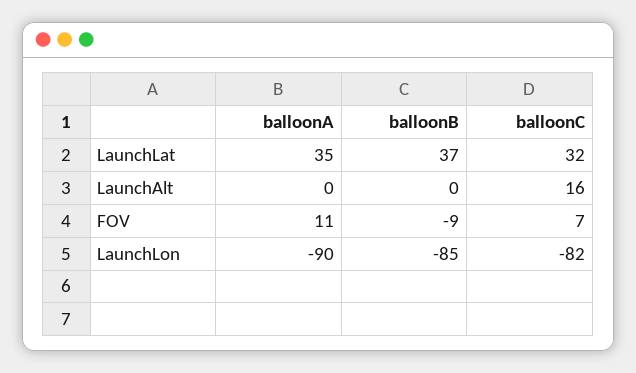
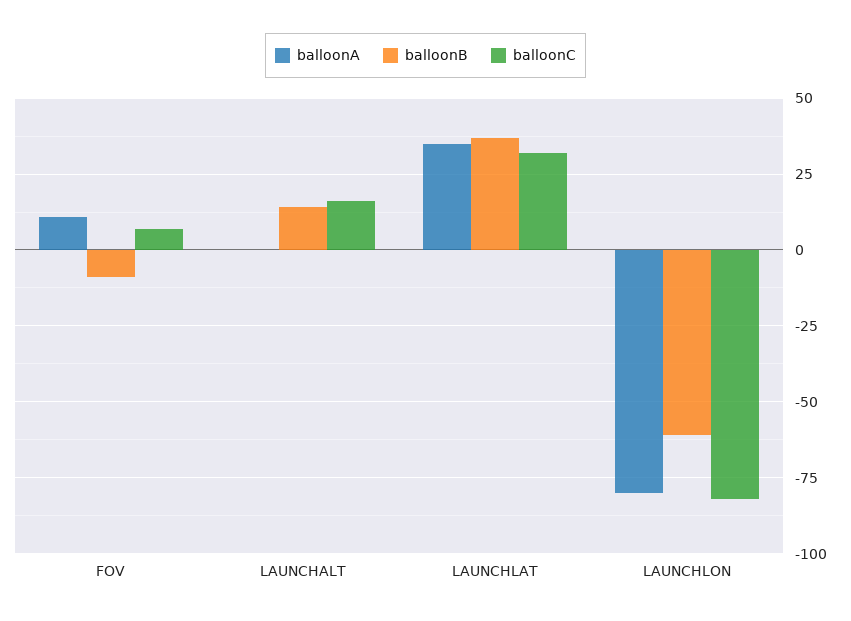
  {
    "balloonA": {
      "LaunchLat": 35,
      "LaunchAlt": 0,
      "FOV": 11,
-     "LaunchLon": -90
+     "LaunchLon": -80
    },
    "balloonB": {
      "LaunchLat": 37,
-     "LaunchAlt": 0,
+     "LaunchAlt": 15,
      "FOV": -9,
-     "LaunchLon": -85
+     "LaunchLon": -60
    },
    "balloonC": {
      "LaunchLat": 32,
      "LaunchAlt": 16,
      "FOV": 7,
      "LaunchLon": -82
    }
  }

